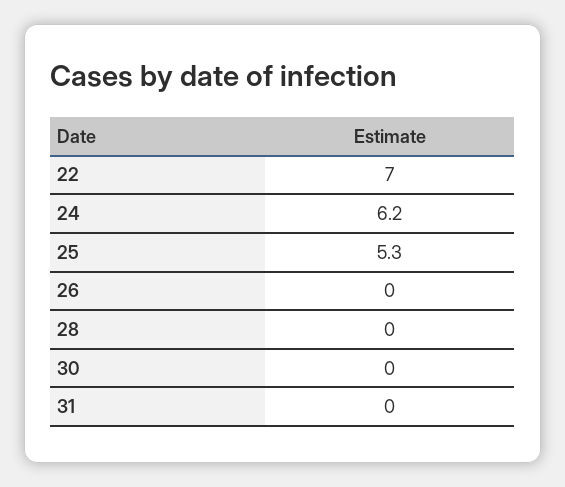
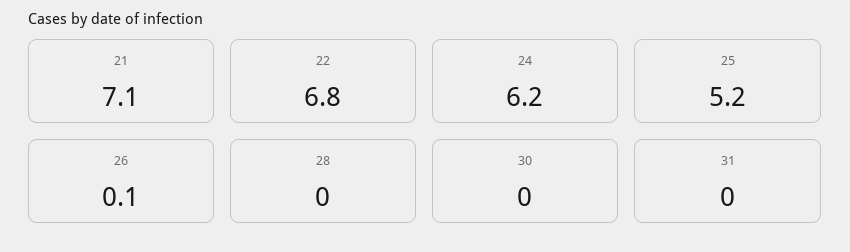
  {
-   "22": 7,
+   "22": 6.8,
    "24": 6.2,
-   "25": 5.3,
+   "25": 5.2,
-   "26": 0,
+   "26": 0.1,
    "28": 0,
    "30": 0,
-   "31": 0
+   "31": 0,
+   "21": 7.1
  }

